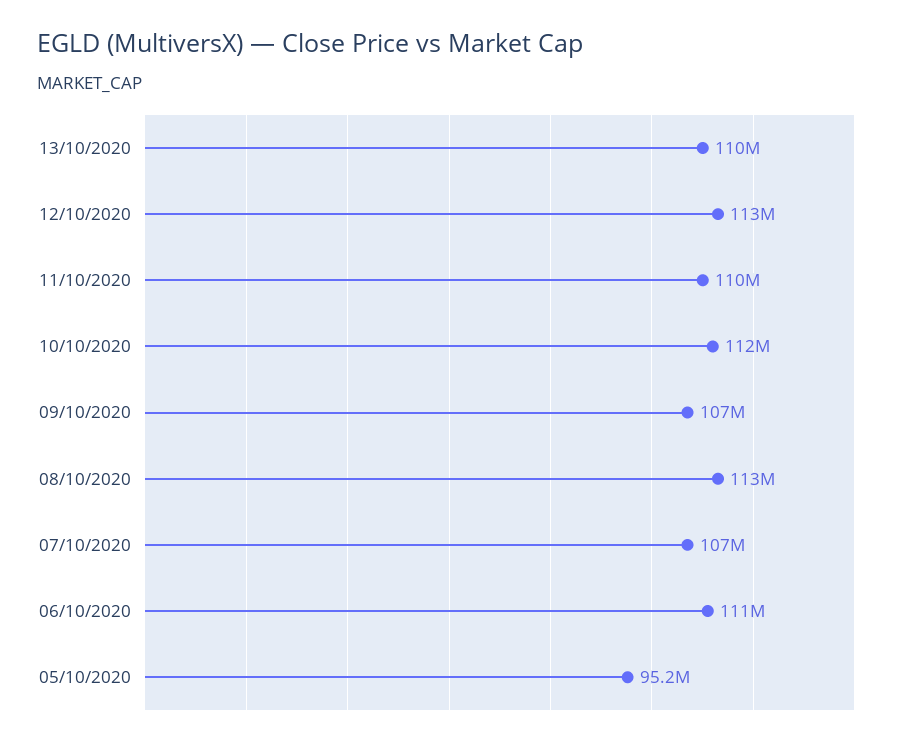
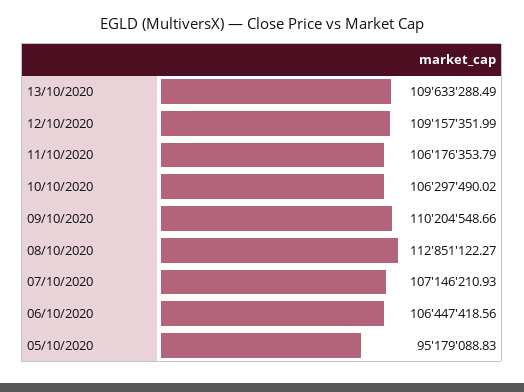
  {
    "13/10/2020": 109633288.49,
-   "12/10/2020": 113000000,
+   "12/10/2020": 109157351.99,
-   "11/10/2020": 110000000,
+   "11/10/2020": 106176353.79,
-   "10/10/2020": 112000000,
+   "10/10/2020": 106297490.02,
-   "09/10/2020": 107000000,
+   "09/10/2020": 110204548.66,
    "08/10/2020": 112851122.27,
    "07/10/2020": 107146210.93,
-   "06/10/2020": 111000000,
+   "06/10/2020": 106447418.56,
    "05/10/2020": 95179088.83
  }

